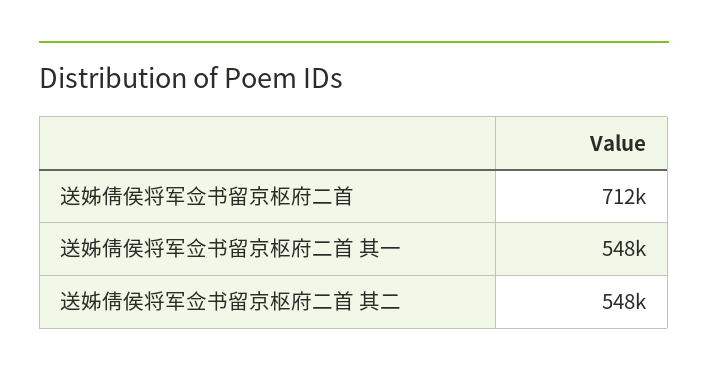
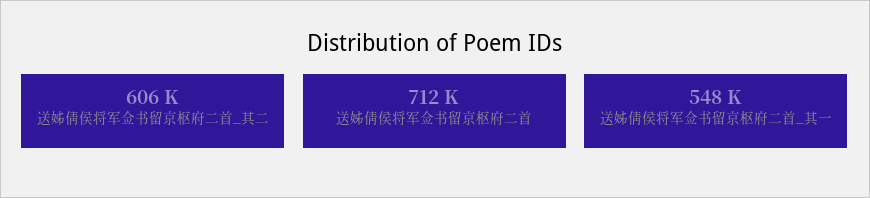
  {
    "送姊倩侯将军佥书留京枢府二首": 712000,
    "送姊倩侯将军佥书留京枢府二首 其一": 548000,
-   "送姊倩侯将军佥书留京枢府二首 其二": 548000
+   "送姊倩侯将军佥书留京枢府二首 其二": 606000
  }

